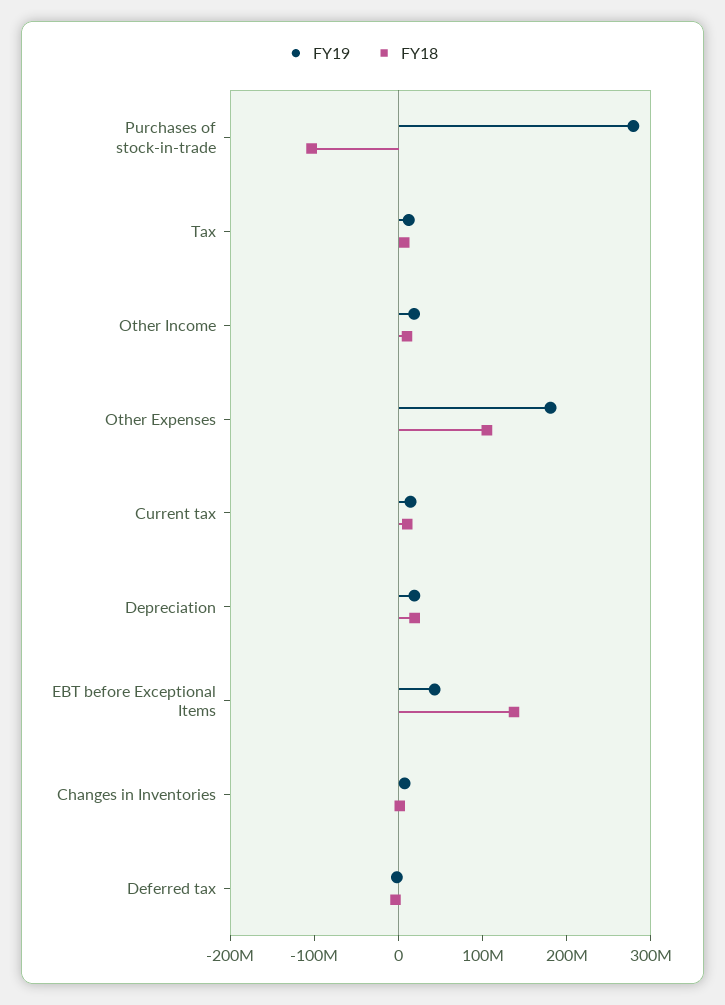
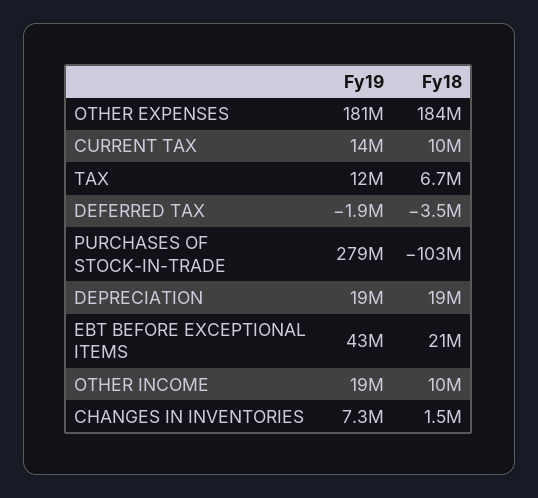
  {
    "FY19": {
      "Purchases of stock-in-trade": 279000000,
      "Tax": 12000000,
      "Other Income": 19000000,
      "Other Expenses": 181000000,
      "Current tax": 14000000,
      "Depreciation": 19000000,
      "EBT before Exceptional Items": 43000000,
      "Changes in Inventories": 7300000,
      "Deferred tax": -1900000
    },
    "FY18": {
      "Purchases of stock-in-trade": -103000000,
      "Tax": 6700000,
      "Other Income": 10000000,
-     "Other Expenses": 100000000,
+     "Other Expenses": 184000000,
      "Current tax": 10000000,
      "Depreciation": 19000000,
-     "EBT before Exceptional Items": 140000000,
+     "EBT before Exceptional Items": 21000000,
      "Changes in Inventories": 1500000,
      "Deferred tax": -3500000
    }
  }

